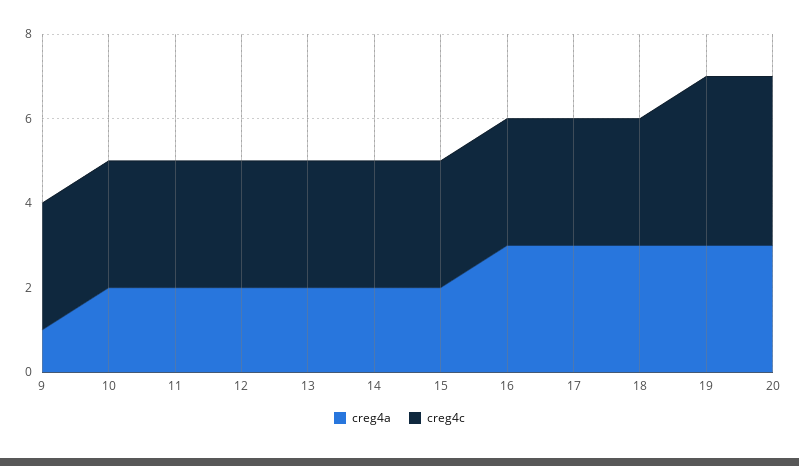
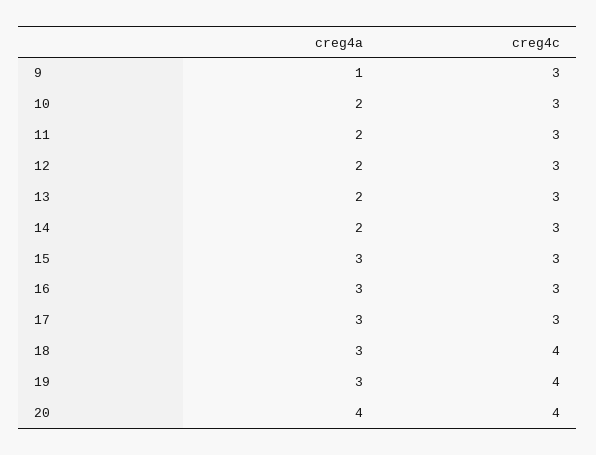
  {
    "creg4a": {
      "9": 1,
      "10": 2,
      "11": 2,
      "12": 2,
      "13": 2,
      "14": 2,
-     "15": 2,
+     "15": 3,
      "16": 3,
      "17": 3,
      "18": 3,
      "19": 3,
-     "20": 3
+     "20": 4
    },
    "creg4c": {
      "9": 3,
      "10": 3,
      "11": 3,
      "12": 3,
      "13": 3,
      "14": 3,
      "15": 3,
      "16": 3,
      "17": 3,
-     "18": 3,
+     "18": 4,
      "19": 4,
      "20": 4
    }
  }

